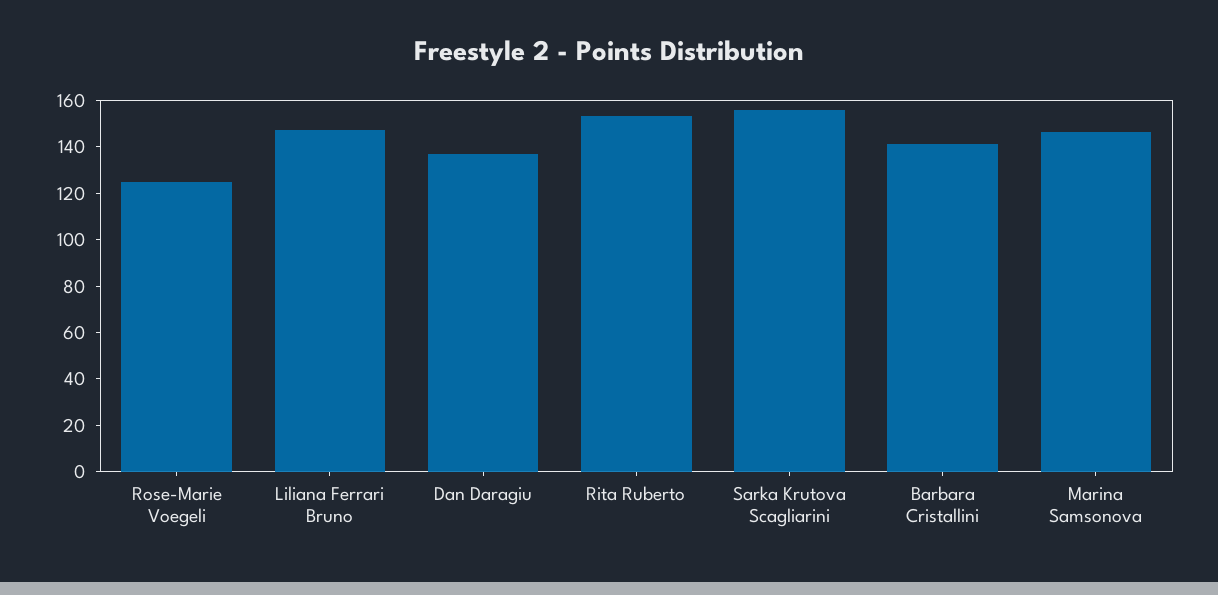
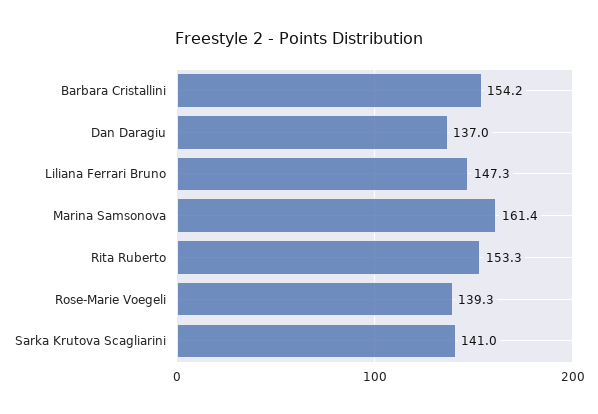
  {
-   "Rose-Marie Voegeli": 125,
+   "Rose-Marie Voegeli": 139.3,
    "Liliana Ferrari Bruno": 147.3,
    "Dan Daragiu": 137,
    "Rita Ruberto": 153.3,
-   "Sarka Krutova Scagliarini": 155,
+   "Sarka Krutova Scagliarini": 141,
-   "Barbara Cristallini": 140,
+   "Barbara Cristallini": 154.2,
-   "Marina Samsonova": 145
+   "Marina Samsonova": 161.4
  }

